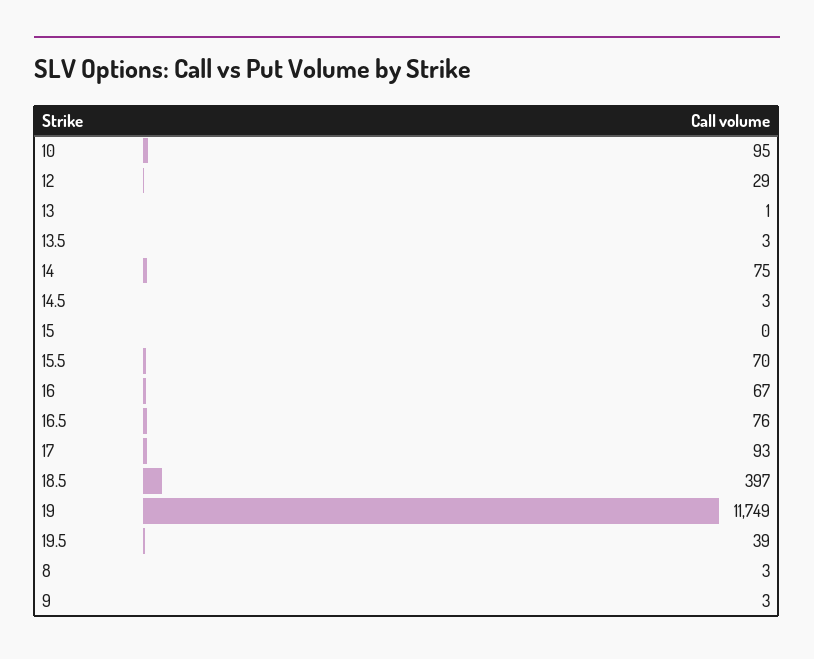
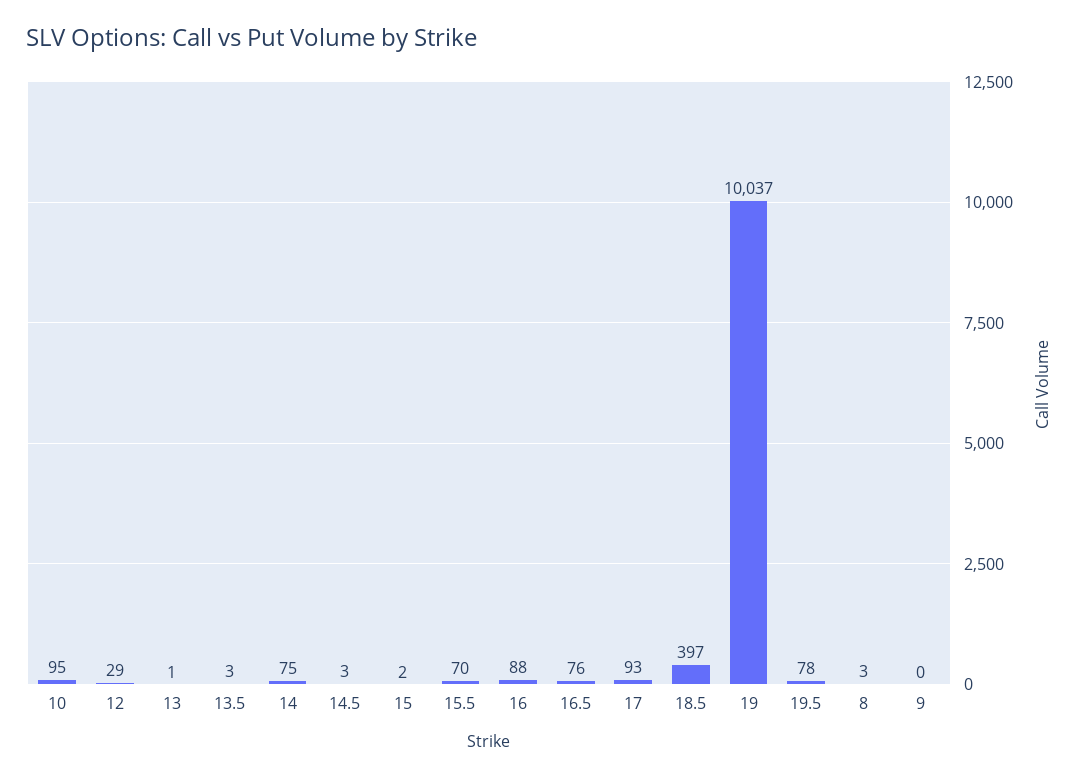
  {
    "10": 95,
    "12": 29,
    "13": 1,
    "13.5": 3,
    "14": 75,
    "14.5": 3,
-   "15": 0,
+   "15": 2,
    "15.5": 70,
-   "16": 67,
+   "16": 88,
    "16.5": 76,
    "17": 93,
    "18.5": 397,
-   "19": 11749,
+   "19": 10037,
-   "19.5": 39,
+   "19.5": 78,
    "8": 3,
-   "9": 3
+   "9": 0
  }

